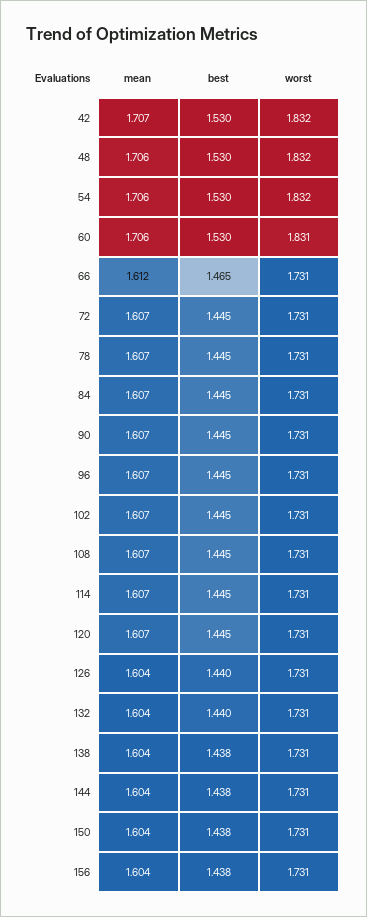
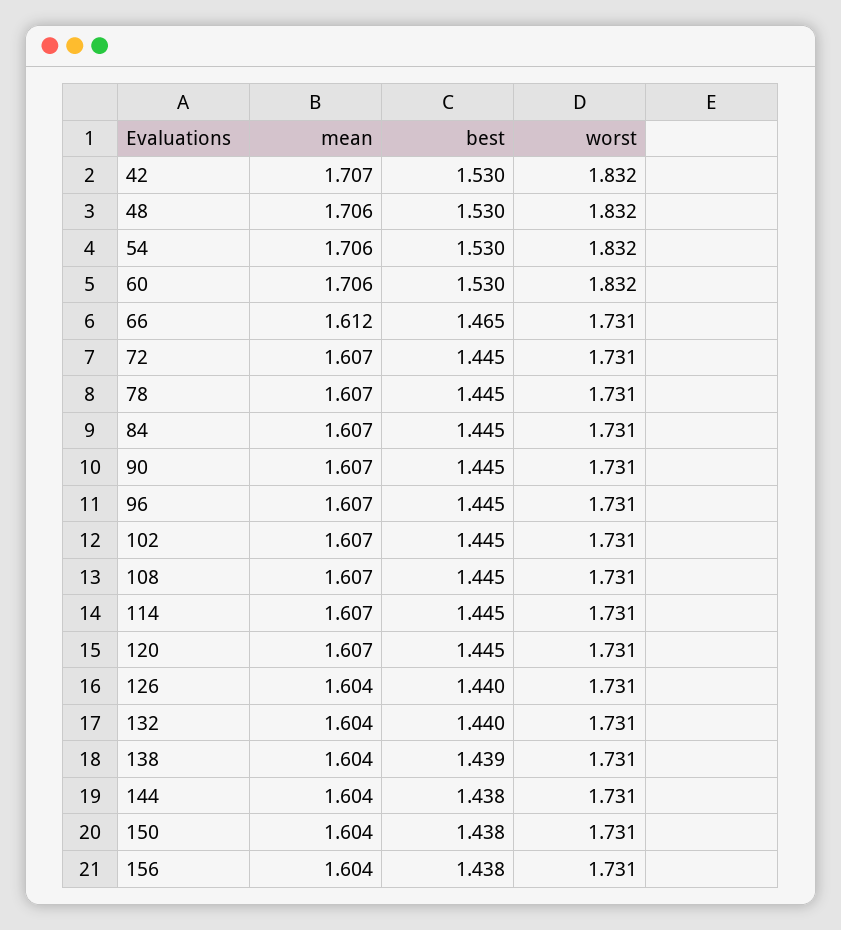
  {
    "mean": {
      "42": 1.707,
      "48": 1.706,
      "54": 1.706,
      "60": 1.706,
      "66": 1.612,
      "72": 1.607,
      "78": 1.607,
      "84": 1.607,
      "90": 1.607,
      "96": 1.607,
      "102": 1.607,
      "108": 1.607,
      "114": 1.607,
      "120": 1.607,
      "126": 1.604,
      "132": 1.604,
      "138": 1.604,
      "144": 1.604,
      "150": 1.604,
      "156": 1.604
    },
    "best": {
      "42": 1.53,
      "48": 1.53,
      "54": 1.53,
      "60": 1.53,
      "66": 1.465,
      "72": 1.445,
      "78": 1.445,
      "84": 1.445,
      "90": 1.445,
      "96": 1.445,
      "102": 1.445,
      "108": 1.445,
      "114": 1.445,
      "120": 1.445,
      "126": 1.44,
      "132": 1.44,
-     "138": 1.438,
+     "138": 1.439,
      "144": 1.438,
      "150": 1.438,
      "156": 1.438
    },
    "worst": {
      "42": 1.832,
      "48": 1.832,
      "54": 1.832,
-     "60": 1.831,
+     "60": 1.832,
      "66": 1.731,
      "72": 1.731,
      "78": 1.731,
      "84": 1.731,
      "90": 1.731,
      "96": 1.731,
      "102": 1.731,
      "108": 1.731,
      "114": 1.731,
      "120": 1.731,
      "126": 1.731,
      "132": 1.731,
      "138": 1.731,
      "144": 1.731,
      "150": 1.731,
      "156": 1.731
    }
  }

